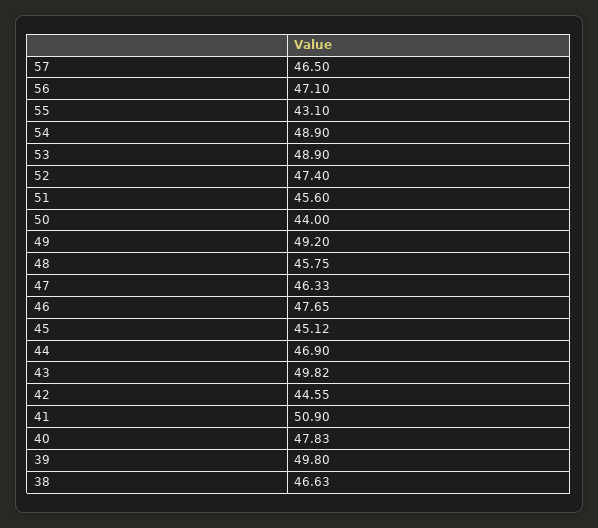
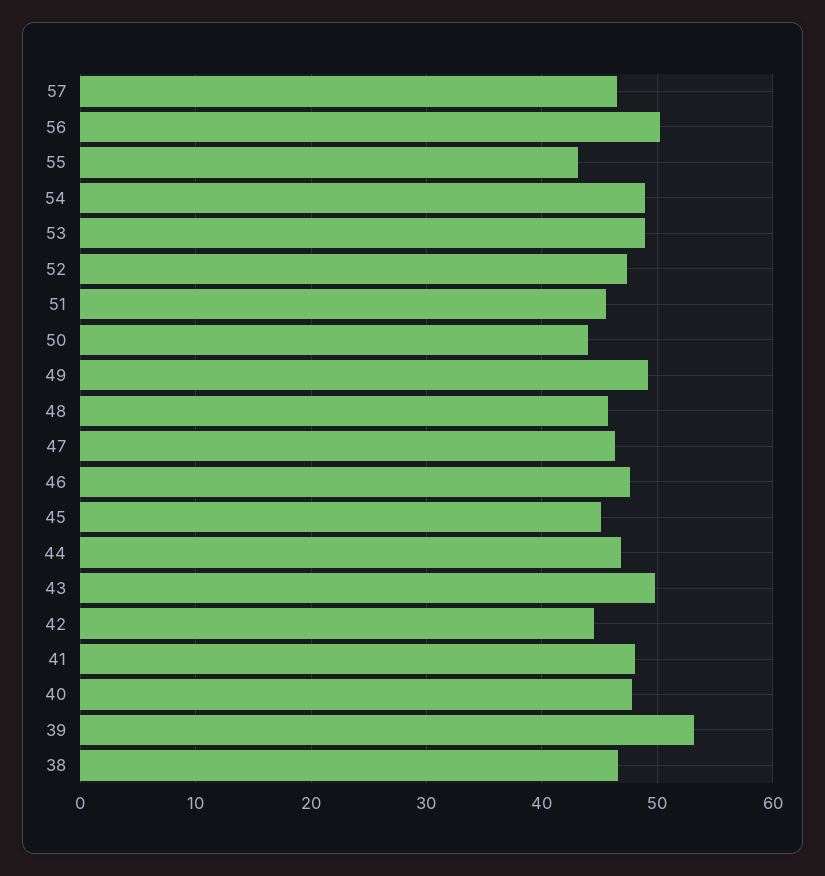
  {
    "57": 46.5,
-   "56": 47.1,
+   "56": 50,
    "55": 43.1,
    "54": 48.9,
    "53": 48.9,
    "52": 47.4,
    "51": 45.6,
    "50": 44,
    "49": 49.2,
    "48": 45.75,
    "47": 46.33,
    "46": 47.65,
    "45": 45.12,
    "44": 46.9,
    "43": 49.82,
    "42": 44.55,
-   "41": 50.9,
+   "41": 48,
    "40": 47.83,
-   "39": 49.8,
+   "39": 53,
    "38": 46.63
  }

